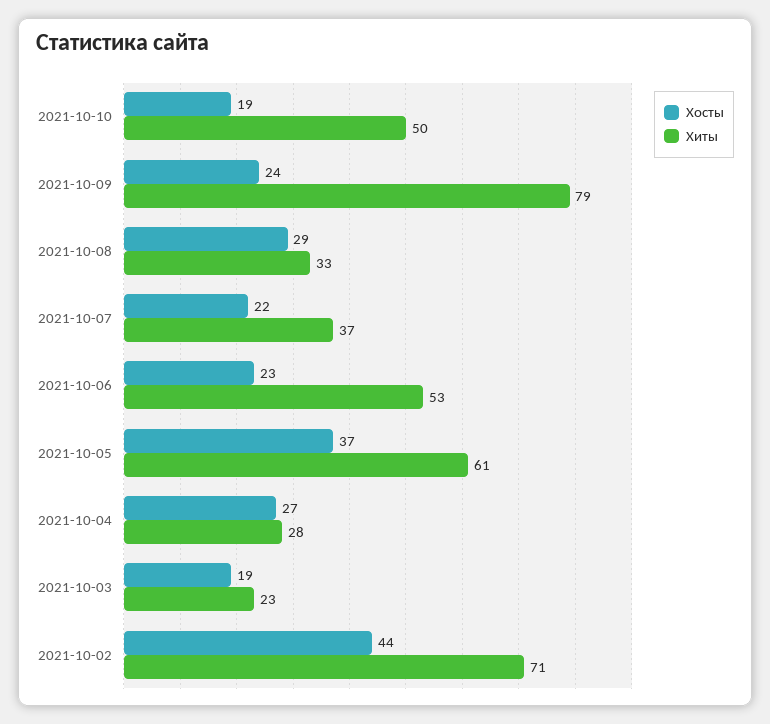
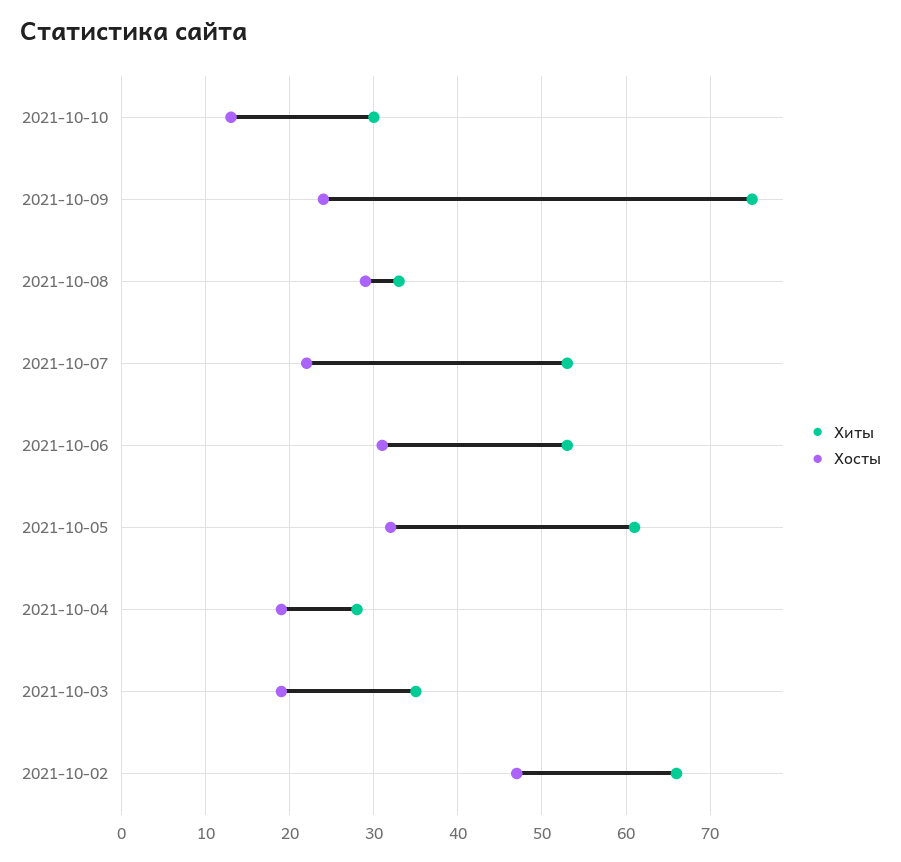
  {
    "Хосты": {
-     "2021-10-10": 19,
+     "2021-10-10": 13,
      "2021-10-09": 24,
      "2021-10-08": 29,
      "2021-10-07": 22,
-     "2021-10-06": 23,
+     "2021-10-06": 31,
-     "2021-10-05": 37,
+     "2021-10-05": 32,
-     "2021-10-04": 27,
+     "2021-10-04": 19,
      "2021-10-03": 19,
-     "2021-10-02": 44
+     "2021-10-02": 47
    },
    "Хиты": {
-     "2021-10-10": 50,
+     "2021-10-10": 30,
-     "2021-10-09": 79,
+     "2021-10-09": 75,
      "2021-10-08": 33,
-     "2021-10-07": 37,
+     "2021-10-07": 53,
      "2021-10-06": 53,
      "2021-10-05": 61,
      "2021-10-04": 28,
-     "2021-10-03": 23,
+     "2021-10-03": 35,
-     "2021-10-02": 71
+     "2021-10-02": 66
    }
  }

